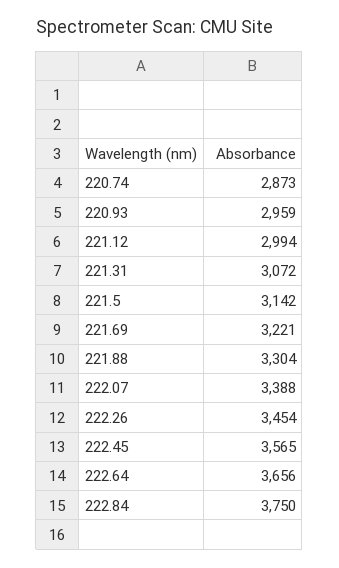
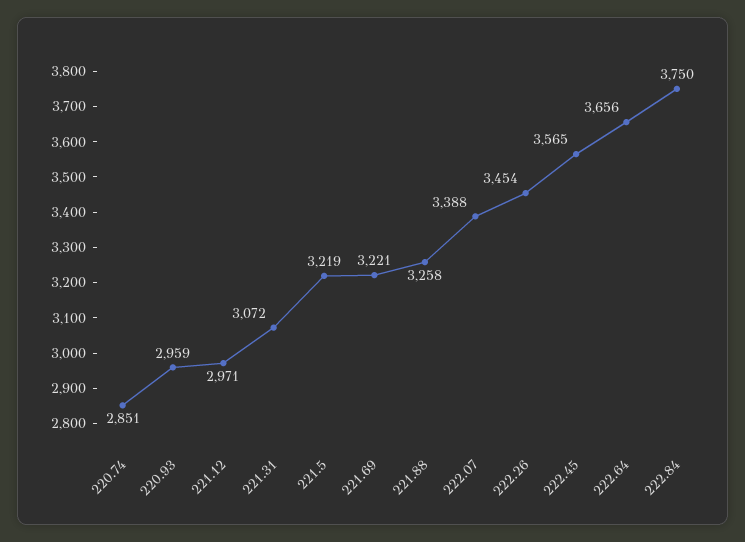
  {
-   "220.74": 2873,
+   "220.74": 2851,
    "220.93": 2959,
-   "221.12": 2994,
+   "221.12": 2971,
    "221.31": 3072,
-   "221.5": 3142,
+   "221.5": 3219,
    "221.69": 3221,
-   "221.88": 3304,
+   "221.88": 3258,
    "222.07": 3388,
    "222.26": 3454,
    "222.45": 3565,
    "222.64": 3656,
    "222.84": 3750
  }

